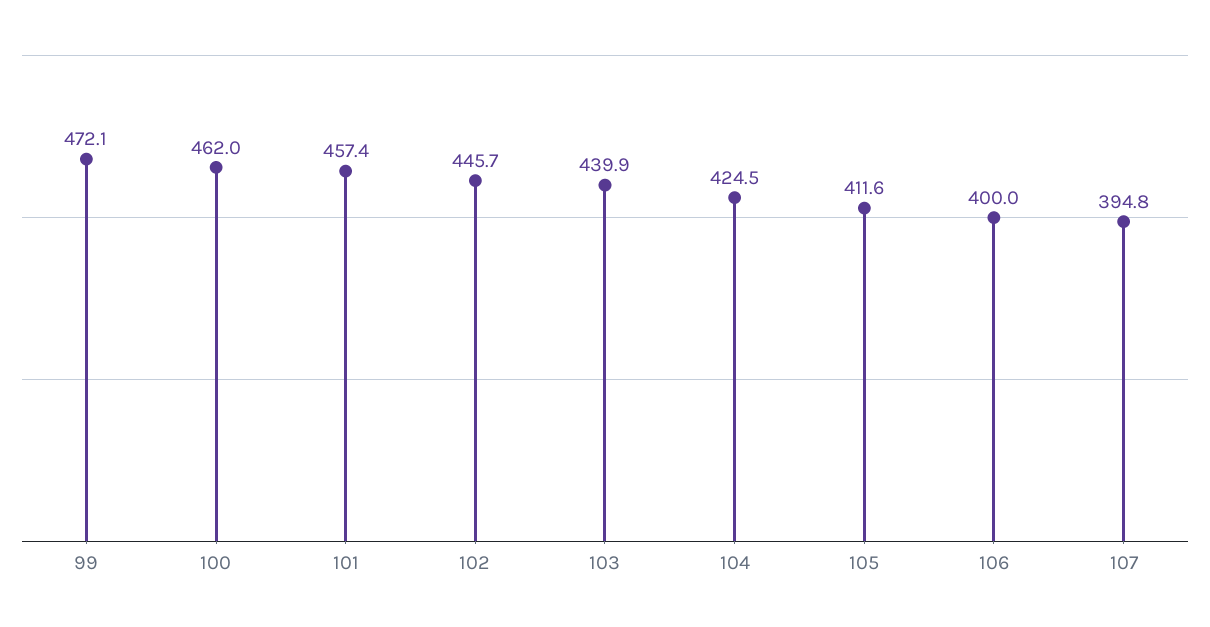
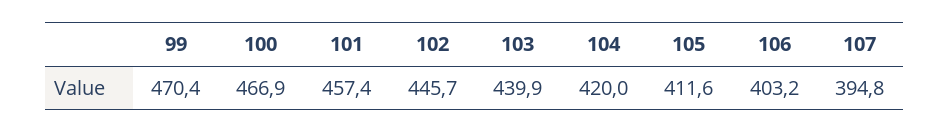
  {
-   "99": 472.1,
+   "99": 470.4,
-   "100": 462,
+   "100": 466.9,
    "101": 457.4,
    "102": 445.7,
    "103": 439.9,
-   "104": 424.5,
+   "104": 420,
    "105": 411.6,
-   "106": 400,
+   "106": 403.2,
    "107": 394.8
  }

